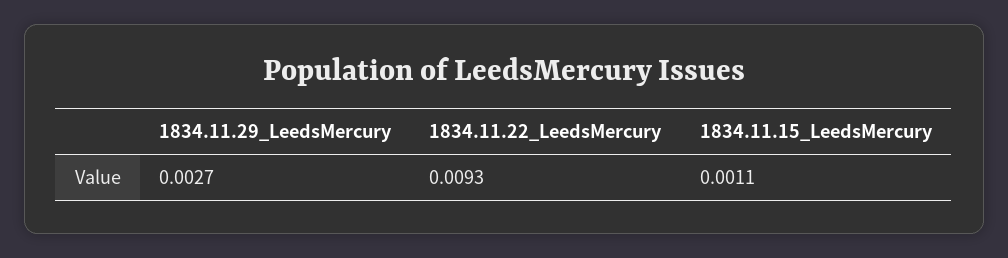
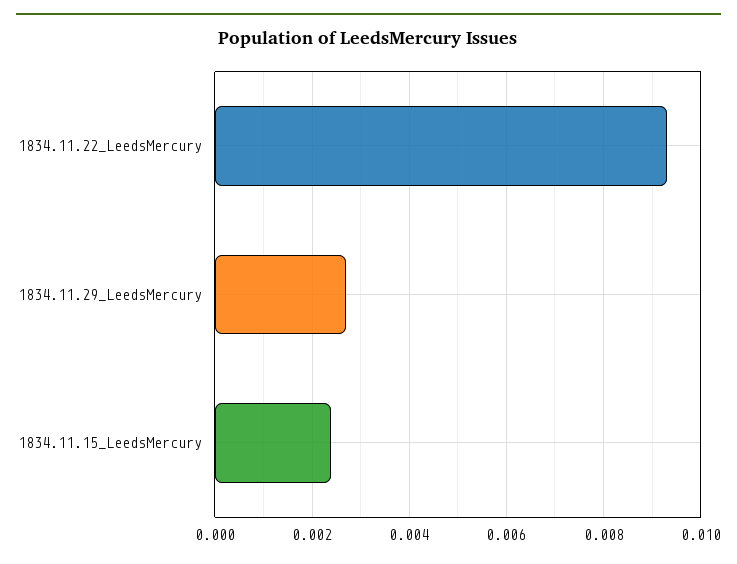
  {
    "1834.11.29_LeedsMercury": 0.0027,
    "1834.11.22_LeedsMercury": 0.0093,
-   "1834.11.15_LeedsMercury": 0.0011
+   "1834.11.15_LeedsMercury": 0.0025
  }

